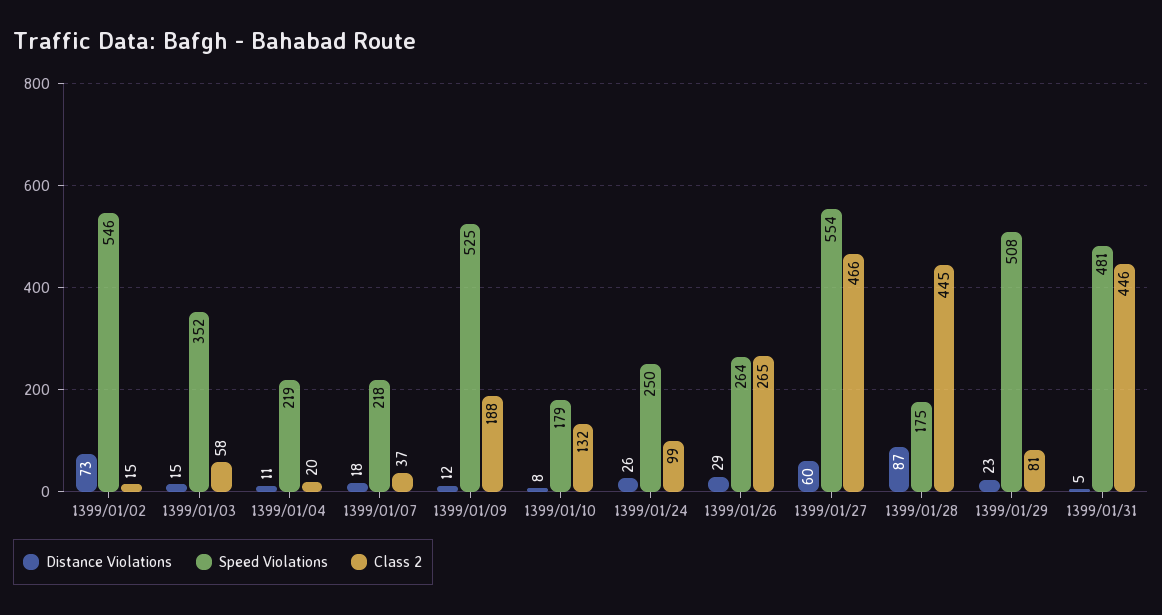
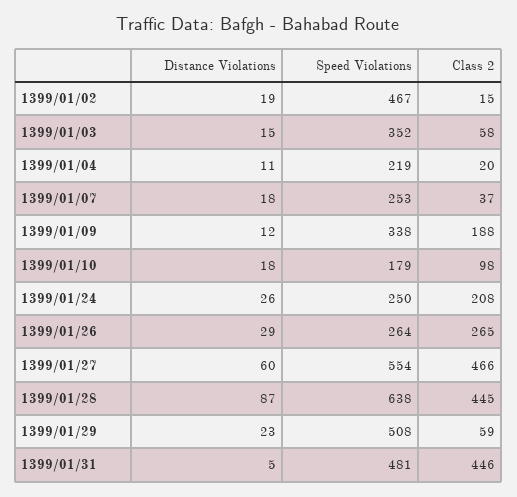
  {
    "Distance Violations": {
-     "1399/01/02": 73,
+     "1399/01/02": 19,
      "1399/01/03": 15,
      "1399/01/04": 11,
      "1399/01/07": 18,
      "1399/01/09": 12,
-     "1399/01/10": 8,
+     "1399/01/10": 18,
      "1399/01/24": 26,
      "1399/01/26": 29,
      "1399/01/27": 60,
      "1399/01/28": 87,
      "1399/01/29": 23,
      "1399/01/31": 5
    },
    "Speed Violations": {
-     "1399/01/02": 546,
+     "1399/01/02": 467,
      "1399/01/03": 352,
      "1399/01/04": 219,
-     "1399/01/07": 218,
+     "1399/01/07": 253,
-     "1399/01/09": 525,
+     "1399/01/09": 338,
      "1399/01/10": 179,
      "1399/01/24": 250,
      "1399/01/26": 264,
      "1399/01/27": 554,
-     "1399/01/28": 175,
+     "1399/01/28": 638,
      "1399/01/29": 508,
      "1399/01/31": 481
    },
    "Class 2": {
      "1399/01/02": 15,
      "1399/01/03": 58,
      "1399/01/04": 20,
      "1399/01/07": 37,
      "1399/01/09": 188,
-     "1399/01/10": 132,
+     "1399/01/10": 98,
-     "1399/01/24": 99,
+     "1399/01/24": 208,
      "1399/01/26": 265,
      "1399/01/27": 466,
      "1399/01/28": 445,
-     "1399/01/29": 81,
+     "1399/01/29": 59,
      "1399/01/31": 446
    }
  }

